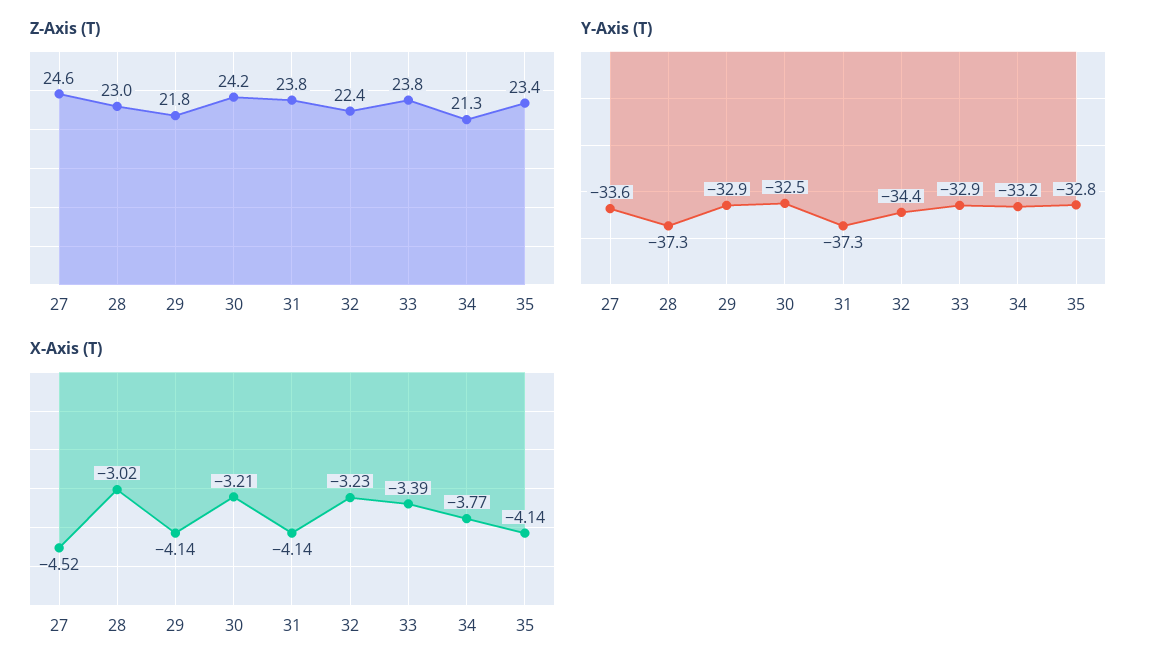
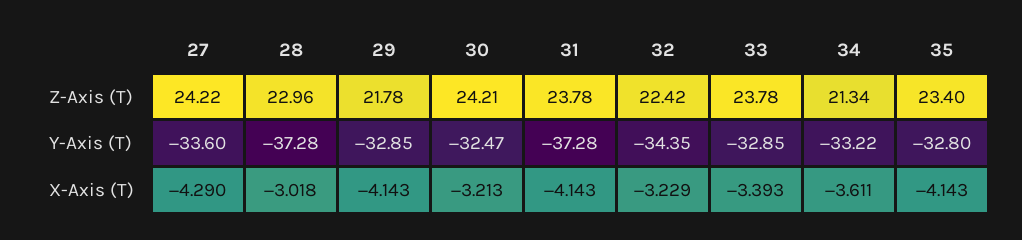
  {
    "Z-Axis (T)": {
-     "27": 24.6,
+     "27": 24.22,
      "28": 22.96,
      "29": 21.78,
      "30": 24.21,
      "31": 23.78,
      "32": 22.42,
      "33": 23.78,
      "34": 21.34,
      "35": 23.4
    },
    "Y-Axis (T)": {
      "27": -33.6,
      "28": -37.28,
      "29": -32.85,
      "30": -32.47,
      "31": -37.28,
      "32": -34.35,
      "33": -32.85,
      "34": -33.22,
      "35": -32.8
    },
    "X-Axis (T)": {
-     "27": -4.52,
+     "27": -4.29,
      "28": -3.018,
      "29": -4.143,
      "30": -3.213,
      "31": -4.143,
      "32": -3.229,
      "33": -3.393,
-     "34": -3.77,
+     "34": -3.611,
      "35": -4.143
    }
  }

